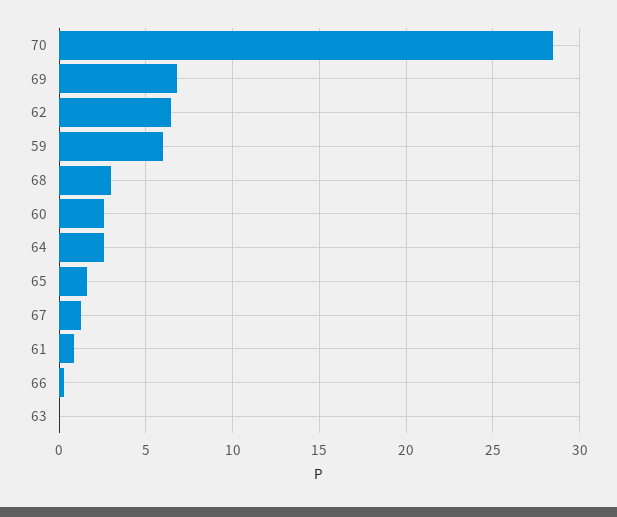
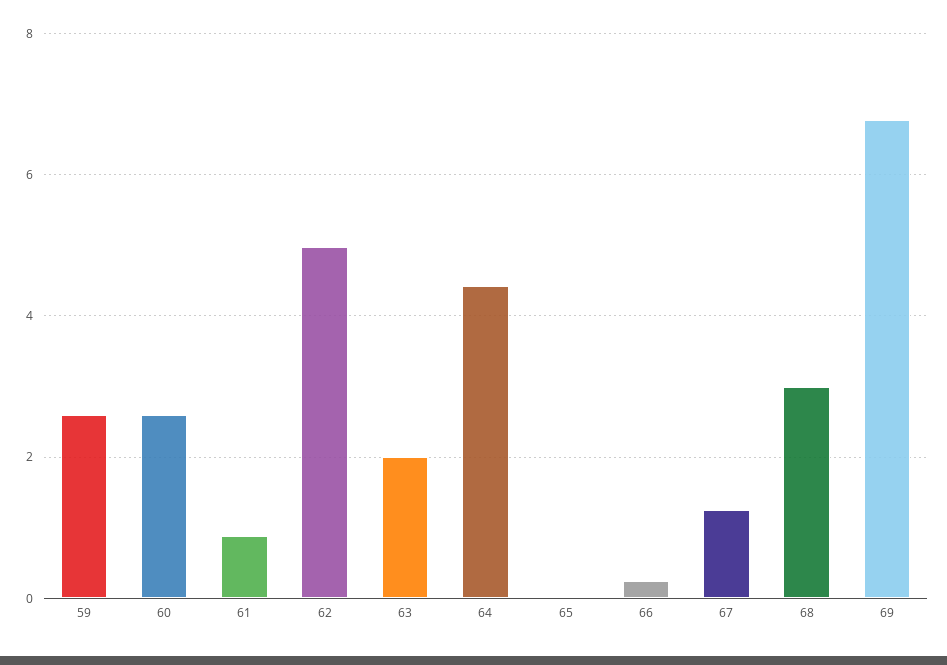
  {
-   "70": 28.5,
    "69": 6.8,
-   "62": 6.5,
+   "62": 5,
-   "59": 6,
+   "59": 2.6,
    "68": 3,
    "60": 2.6,
-   "64": 2.5,
+   "64": 4.4,
-   "65": 1.5,
+   "65": 0,
    "67": 1.2,
    "61": 0.8,
    "66": 0.2,
-   "63": 0
+   "63": 2
  }

